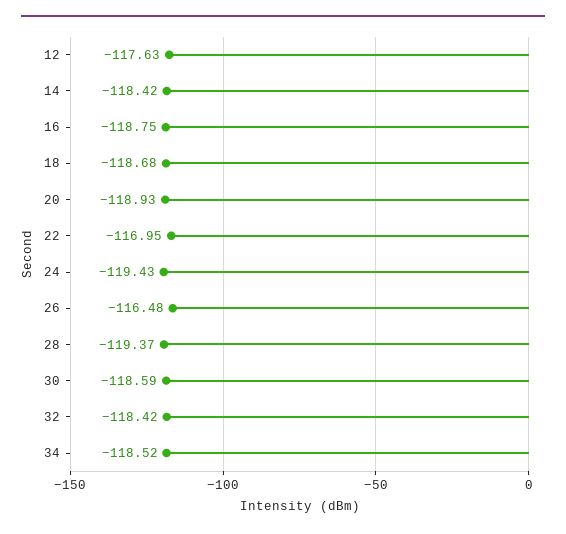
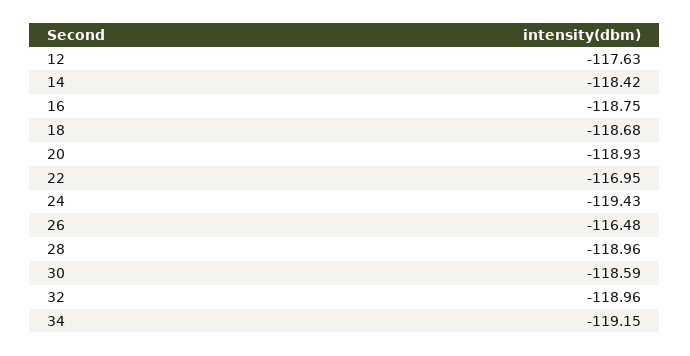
  {
    "12": -117.63,
    "14": -118.42,
    "16": -118.75,
    "18": -118.68,
    "20": -118.93,
    "22": -116.95,
    "24": -119.43,
    "26": -116.48,
-   "28": -119.37,
+   "28": -118.96,
    "30": -118.59,
-   "32": -118.42,
+   "32": -118.96,
-   "34": -118.52
+   "34": -119.15
  }

